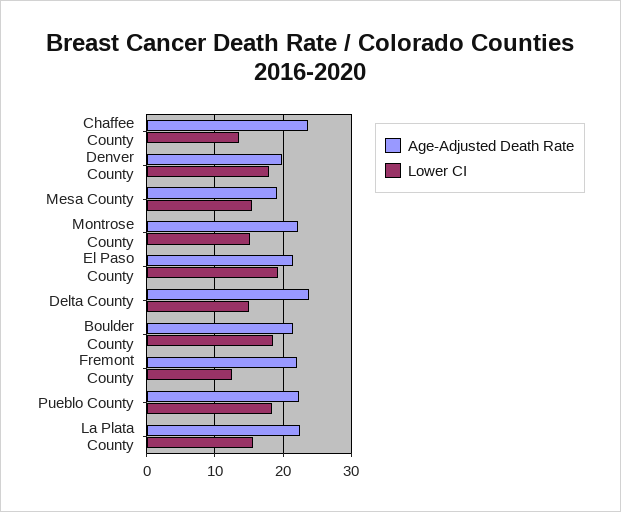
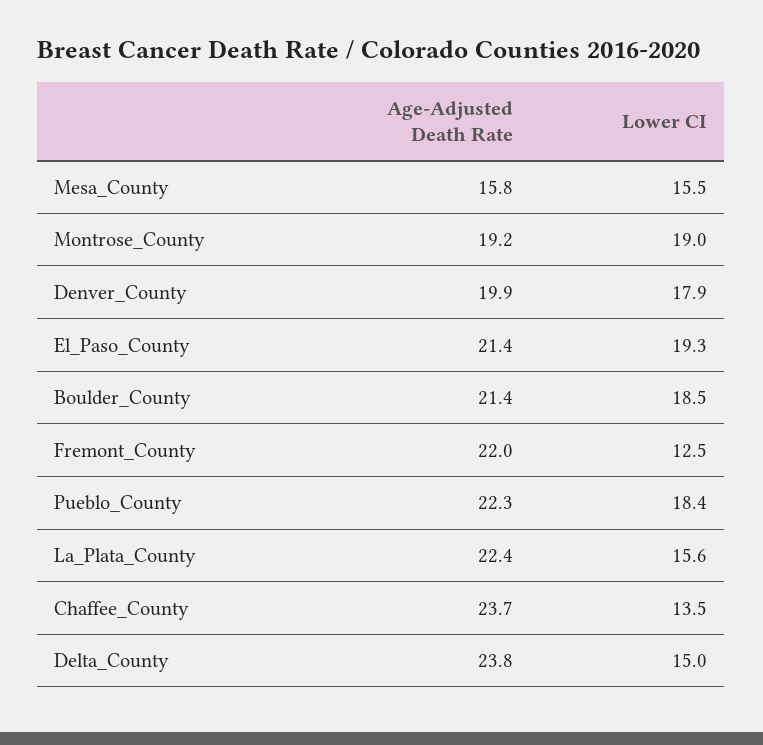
  {
    "Age-Adjusted Death Rate": {
      "Chaffee County": 23.7,
      "Denver County": 19.9,
-     "Mesa County": 19,
+     "Mesa County": 15.8,
-     "Montrose County": 22,
+     "Montrose County": 19.2,
      "El Paso County": 21.4,
      "Delta County": 23.8,
      "Boulder County": 21.4,
      "Fremont County": 22,
      "Pueblo County": 22.3,
      "La Plata County": 22.4
    },
    "Lower CI": {
      "Chaffee County": 13.5,
      "Denver County": 17.9,
      "Mesa County": 15.5,
-     "Montrose County": 15,
+     "Montrose County": 19,
      "El Paso County": 19.3,
      "Delta County": 15,
      "Boulder County": 18.5,
      "Fremont County": 12.5,
      "Pueblo County": 18.4,
      "La Plata County": 15.6
    }
  }

